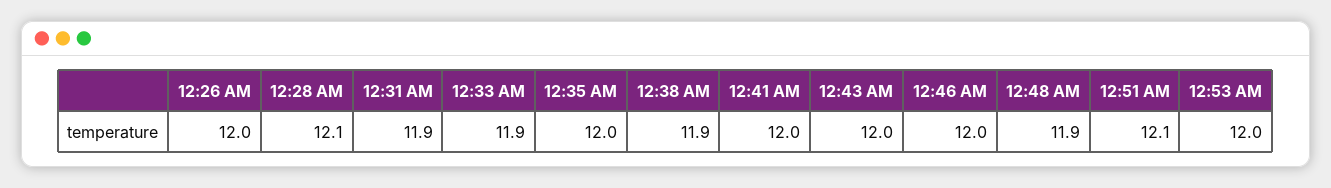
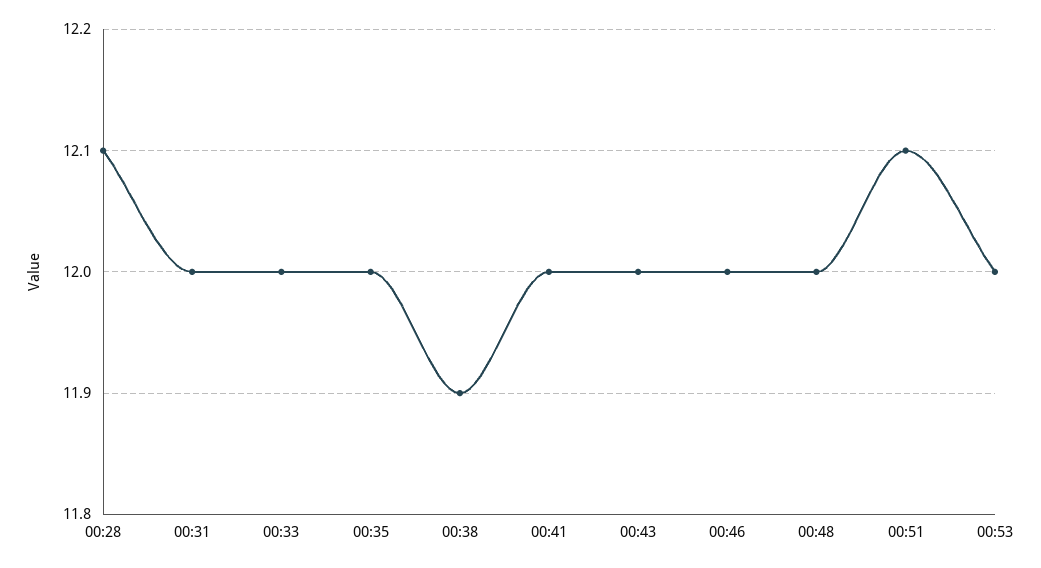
  {
-   "12:26 AM": 12,
    "12:28 AM": 12.1,
-   "12:31 AM": 11.9,
+   "12:31 AM": 12,
-   "12:33 AM": 11.9,
+   "12:33 AM": 12,
    "12:35 AM": 12,
    "12:38 AM": 11.9,
    "12:41 AM": 12,
    "12:43 AM": 12,
    "12:46 AM": 12,
-   "12:48 AM": 11.9,
+   "12:48 AM": 12,
    "12:51 AM": 12.1,
    "12:53 AM": 12
  }

